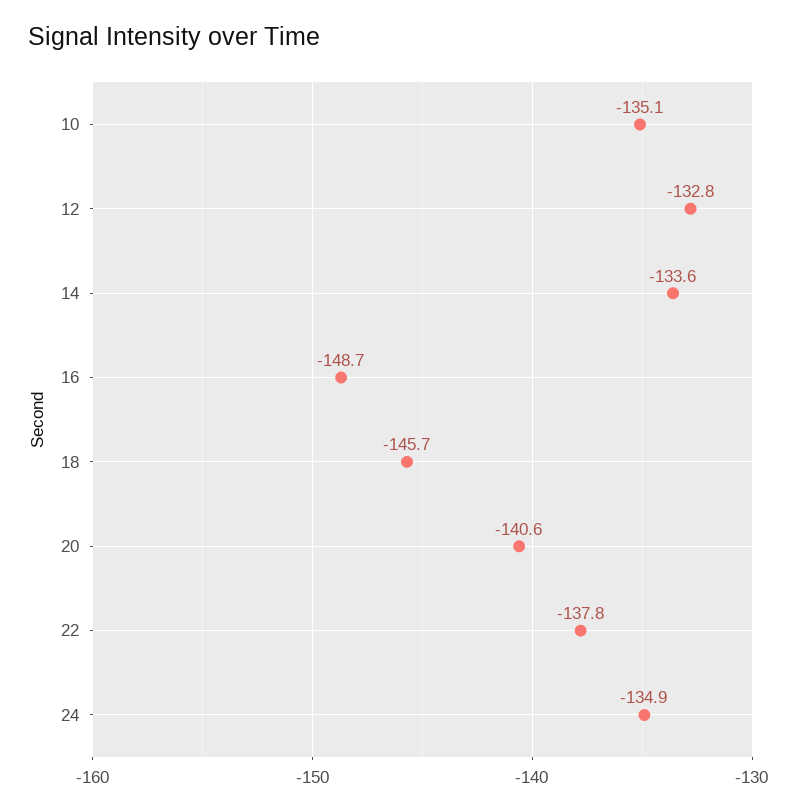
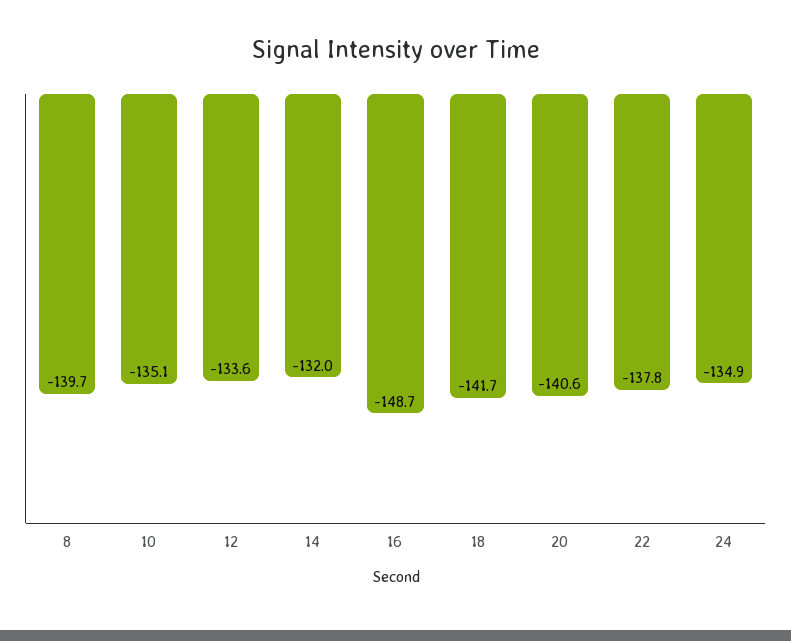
  {
    "10": -135.1,
-   "12": -132.8,
+   "12": -133.6,
-   "14": -133.6,
+   "14": -132,
    "16": -148.7,
-   "18": -145.7,
+   "18": -141.7,
    "20": -140.6,
    "22": -137.8,
-   "24": -134.9
+   "24": -134.9,
+   "8": -139.7
  }

